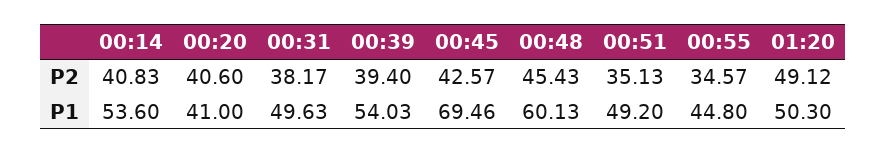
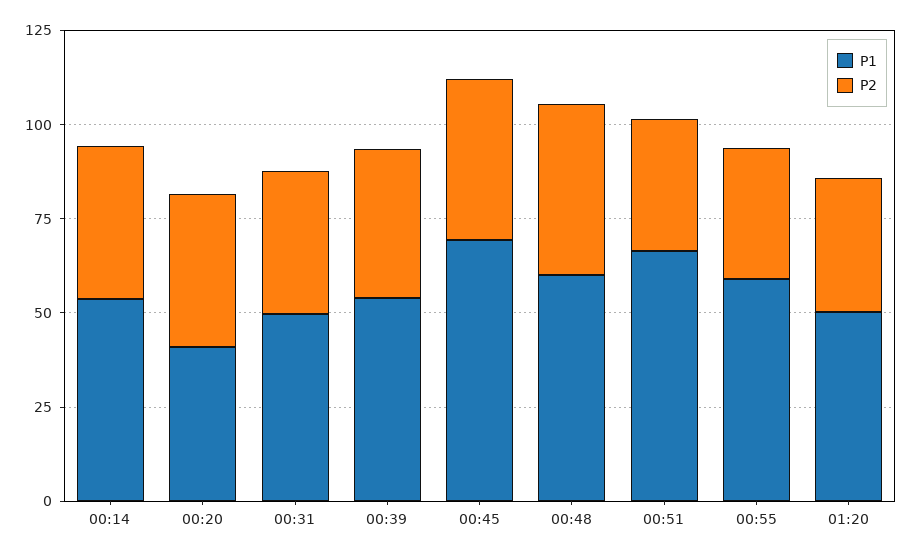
  {
    "P2": {
      "00:14": 40.83,
      "00:20": 40.6,
      "00:31": 38.17,
      "00:39": 39.4,
      "00:45": 42.57,
      "00:48": 45.43,
      "00:51": 35.13,
      "00:55": 34.57,
-     "01:20": 49.12
+     "01:20": 35
    },
    "P1": {
      "00:14": 53.6,
      "00:20": 41,
      "00:31": 49.63,
      "00:39": 54.03,
      "00:45": 69.46,
      "00:48": 60.13,
-     "00:51": 49.2,
+     "00:51": 65,
-     "00:55": 44.8,
+     "00:55": 60,
      "01:20": 50.3
    }
  }

